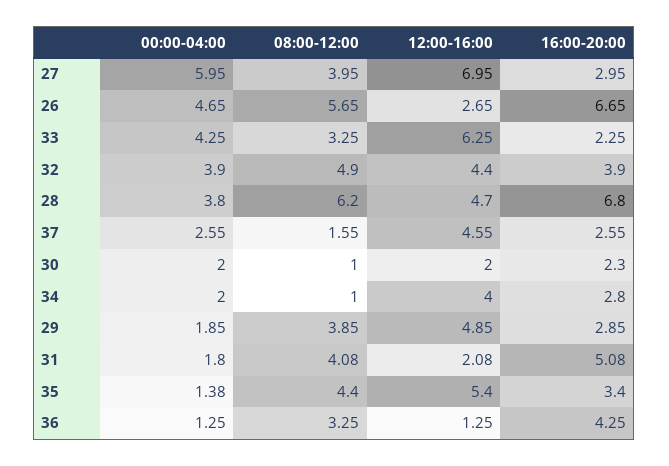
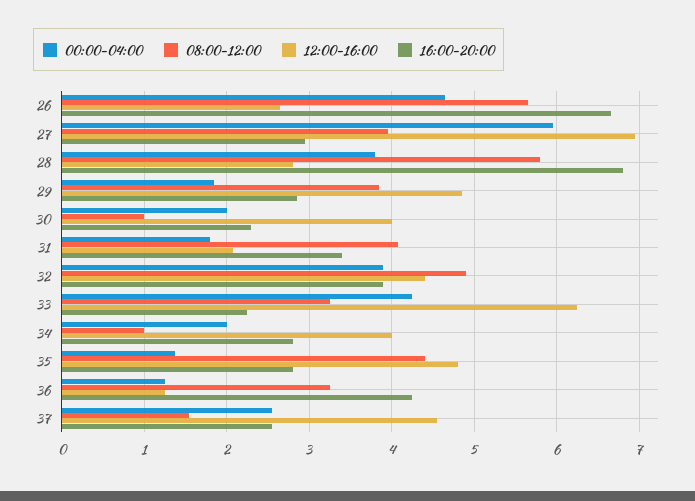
  {
    "00:00-04:00": {
      "27": 5.95,
      "26": 4.65,
      "33": 4.25,
      "32": 3.9,
      "28": 3.8,
      "37": 2.55,
      "30": 2,
      "34": 2,
      "29": 1.85,
      "31": 1.8,
      "35": 1.38,
      "36": 1.25
    },
    "08:00-12:00": {
      "27": 3.95,
      "26": 5.65,
      "33": 3.25,
      "32": 4.9,
-     "28": 6.2,
+     "28": 5.8,
      "37": 1.55,
      "30": 1,
      "34": 1,
      "29": 3.85,
      "31": 4.08,
      "35": 4.4,
      "36": 3.25
    },
    "12:00-16:00": {
      "27": 6.95,
      "26": 2.65,
      "33": 6.25,
      "32": 4.4,
-     "28": 4.7,
+     "28": 2.8,
      "37": 4.55,
-     "30": 2,
+     "30": 4,
      "34": 4,
      "29": 4.85,
      "31": 2.08,
-     "35": 5.4,
+     "35": 4.8,
      "36": 1.25
    },
    "16:00-20:00": {
      "27": 2.95,
      "26": 6.65,
      "33": 2.25,
      "32": 3.9,
      "28": 6.8,
      "37": 2.55,
      "30": 2.3,
      "34": 2.8,
      "29": 2.85,
-     "31": 5.08,
+     "31": 3.4,
-     "35": 3.4,
+     "35": 2.8,
      "36": 4.25
    }
  }

